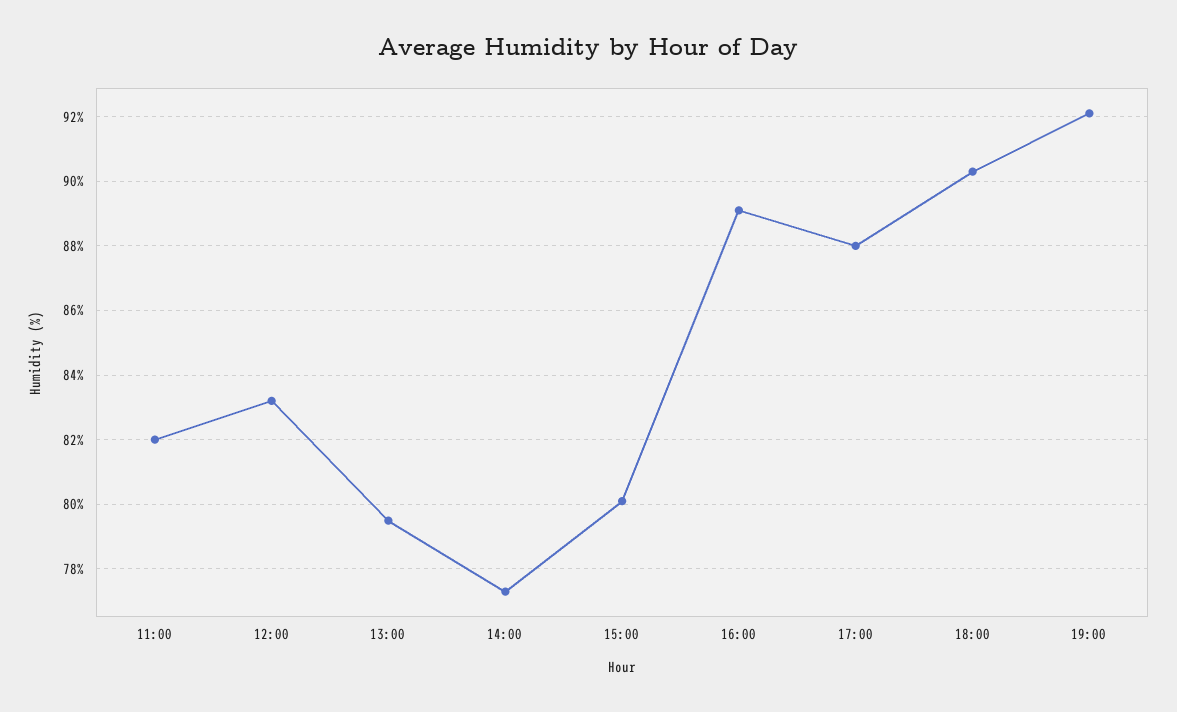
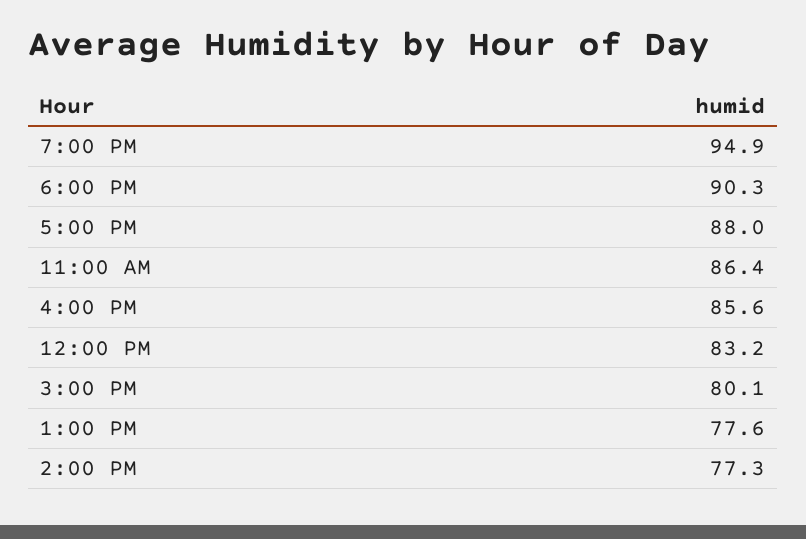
  {
-   "11:00": 82,
+   "11:00": 86.4,
    "12:00": 83.2,
-   "13:00": 79.5,
+   "13:00": 77.6,
    "14:00": 77.3,
    "15:00": 80.1,
-   "16:00": 89,
+   "16:00": 85.6,
    "17:00": 88,
    "18:00": 90.3,
-   "19:00": 92
+   "19:00": 94.9
  }

